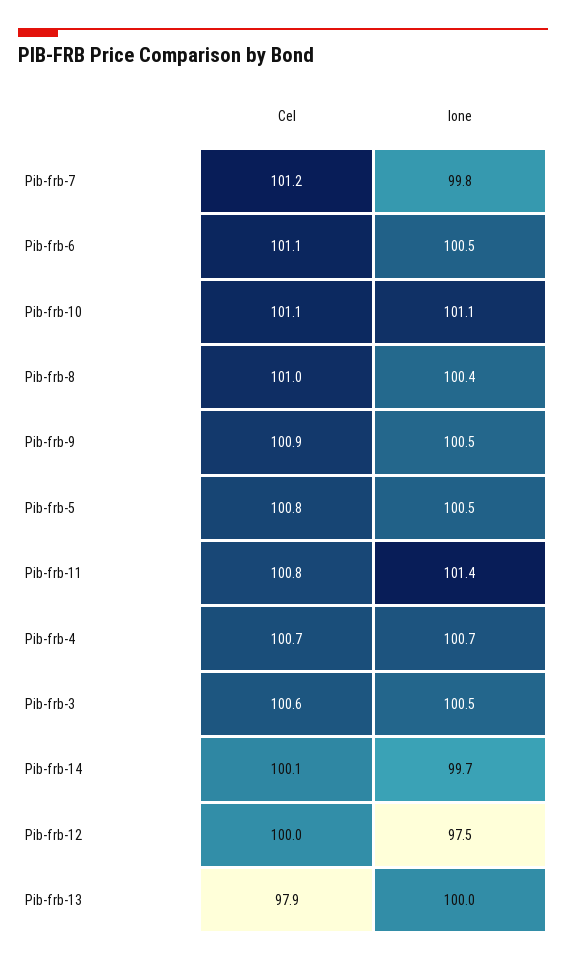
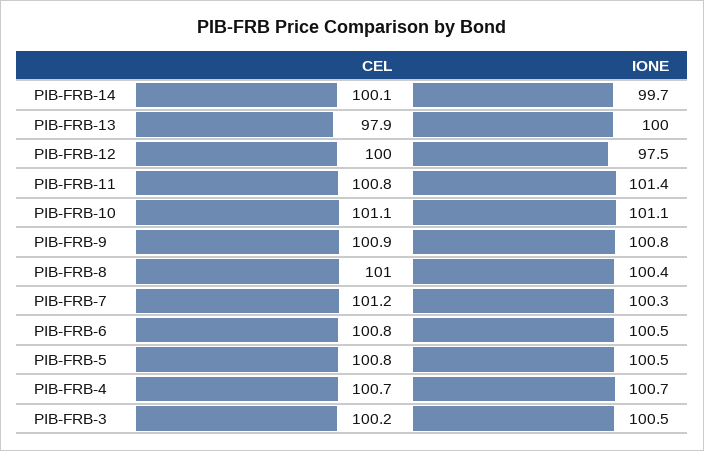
  {
    "Cel": {
      "Pib-frb-7": 101.2,
-     "Pib-frb-6": 101.1,
+     "Pib-frb-6": 100.8,
      "Pib-frb-10": 101.1,
      "Pib-frb-8": 101,
      "Pib-frb-9": 100.9,
      "Pib-frb-5": 100.8,
      "Pib-frb-11": 100.8,
      "Pib-frb-4": 100.7,
-     "Pib-frb-3": 100.6,
+     "Pib-frb-3": 100.2,
      "Pib-frb-14": 100.1,
      "Pib-frb-12": 100,
      "Pib-frb-13": 97.9
    },
    "Ione": {
-     "Pib-frb-7": 99.8,
+     "Pib-frb-7": 100.3,
      "Pib-frb-6": 100.5,
      "Pib-frb-10": 101.1,
      "Pib-frb-8": 100.4,
-     "Pib-frb-9": 100.5,
+     "Pib-frb-9": 100.8,
      "Pib-frb-5": 100.5,
      "Pib-frb-11": 101.4,
      "Pib-frb-4": 100.7,
      "Pib-frb-3": 100.5,
      "Pib-frb-14": 99.7,
      "Pib-frb-12": 97.5,
      "Pib-frb-13": 100
    }
  }

